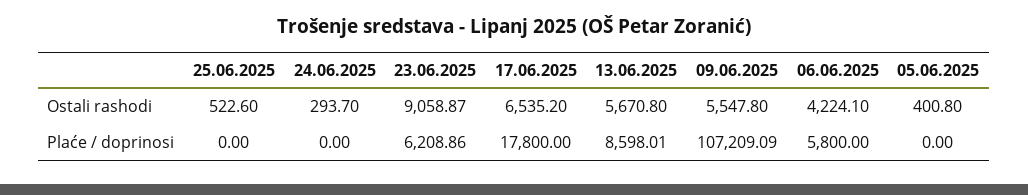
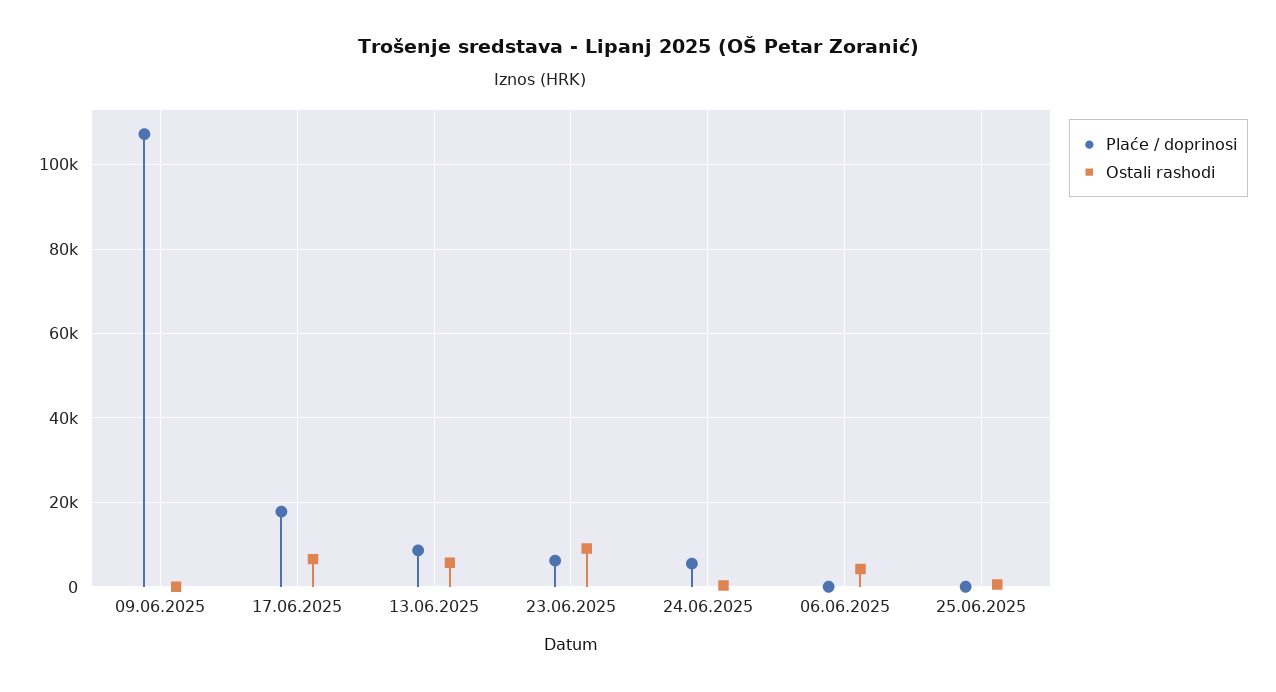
  {
    "Ostali rashodi": {
      "25.06.2025": 522.6,
      "24.06.2025": 293.7,
      "23.06.2025": 9058.87,
      "17.06.2025": 6535.2,
      "13.06.2025": 5670.8,
-     "09.06.2025": 5547.8,
+     "09.06.2025": 0,
-     "06.06.2025": 4224.1,
+     "06.06.2025": 4224.1
-     "05.06.2025": 400.8
    },
    "Plaće / doprinosi": {
      "25.06.2025": 0,
-     "24.06.2025": 0,
+     "24.06.2025": 6000,
      "23.06.2025": 6208.86,
      "17.06.2025": 17800,
      "13.06.2025": 8598.01,
      "09.06.2025": 107209.09,
-     "06.06.2025": 5800,
+     "06.06.2025": 0
-     "05.06.2025": 0
    }
  }

